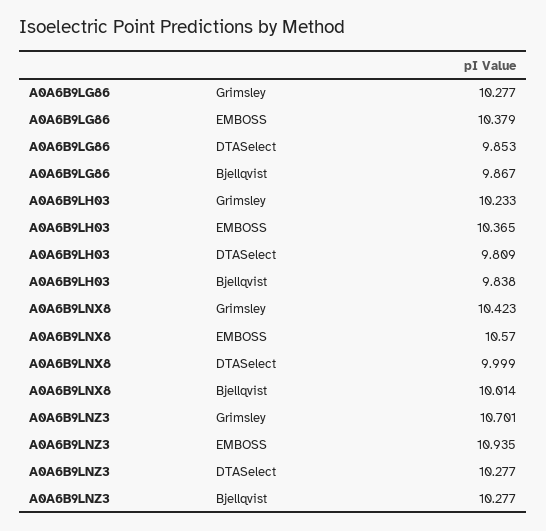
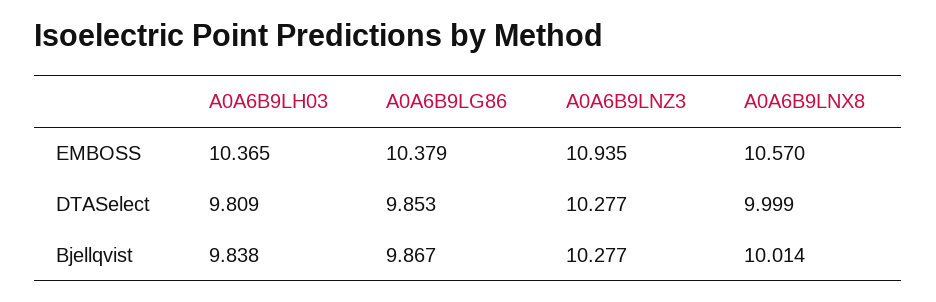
  {
    "A0A6B9LG86": {
-     "Grimsley": 10.277,
      "EMBOSS": 10.379,
      "DTASelect": 9.853,
      "Bjellqvist": 9.867
    },
    "A0A6B9LH03": {
-     "Grimsley": 10.233,
      "EMBOSS": 10.365,
      "DTASelect": 9.809,
      "Bjellqvist": 9.838
    },
    "A0A6B9LNX8": {
-     "Grimsley": 10.423,
      "EMBOSS": 10.57,
      "DTASelect": 9.999,
      "Bjellqvist": 10.014
    },
    "A0A6B9LNZ3": {
-     "Grimsley": 10.701,
      "EMBOSS": 10.935,
      "DTASelect": 10.277,
      "Bjellqvist": 10.277
    }
  }

